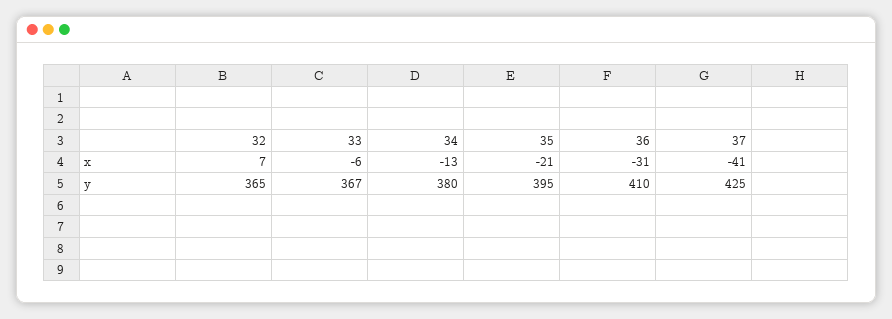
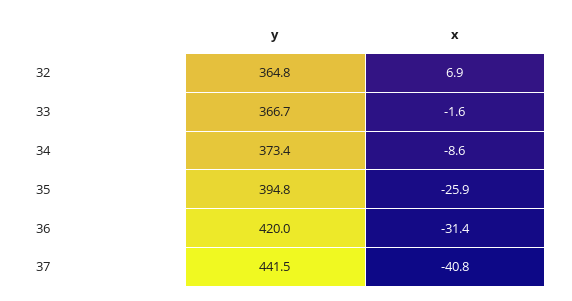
  {
    "32": {
      "x": 6.9,
      "y": 364.8
    },
    "33": {
-     "x": -6,
+     "x": -1.6,
      "y": 366.7
    },
    "34": {
-     "x": -13,
+     "x": -8.6,
-     "y": 380
+     "y": 373.4
    },
    "35": {
-     "x": -21,
+     "x": -25.9,
      "y": 394.8
    },
    "36": {
      "x": -31.4,
-     "y": 410
+     "y": 420
    },
    "37": {
      "x": -40.8,
-     "y": 425
+     "y": 441.5
    }
  }

